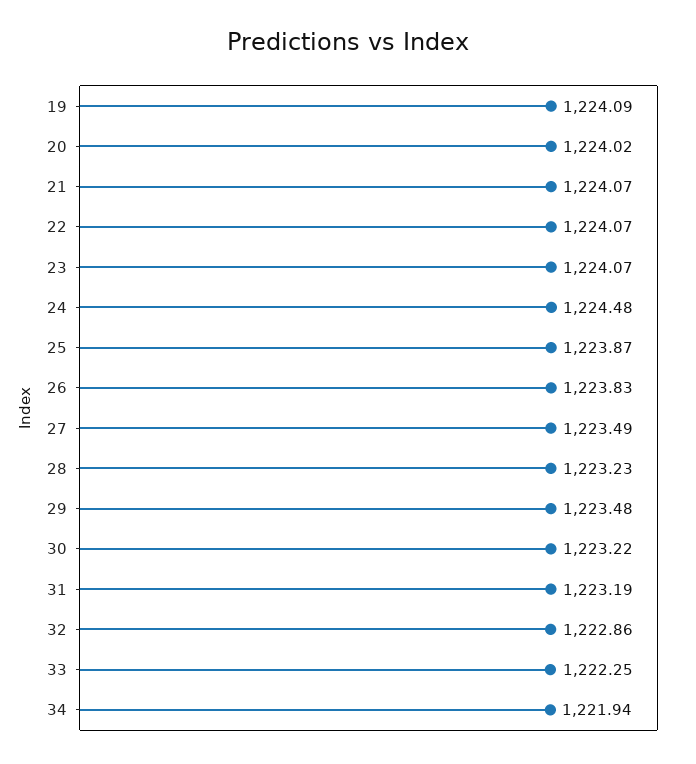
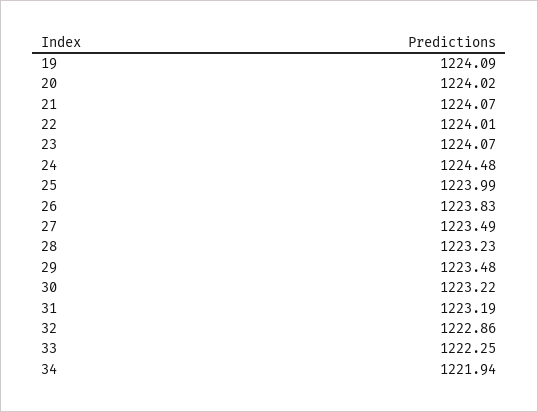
  {
    "19": 1224.09,
    "20": 1224.02,
    "21": 1224.07,
-   "22": 1224.07,
+   "22": 1224.01,
    "23": 1224.07,
    "24": 1224.48,
-   "25": 1223.87,
+   "25": 1223.99,
    "26": 1223.83,
    "27": 1223.49,
    "28": 1223.23,
    "29": 1223.48,
    "30": 1223.22,
    "31": 1223.19,
    "32": 1222.86,
    "33": 1222.25,
    "34": 1221.94
  }

